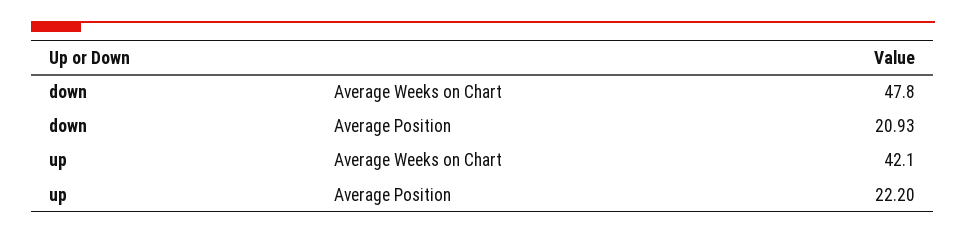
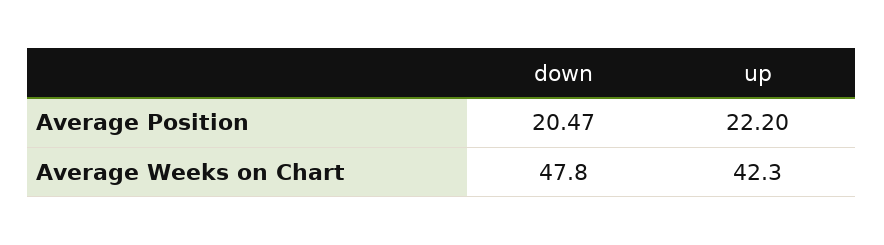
  {
    "down": {
      "Average Weeks on Chart": 47.8,
-     "Average Position": 20.93
+     "Average Position": 20.47
    },
    "up": {
-     "Average Weeks on Chart": 42.1,
+     "Average Weeks on Chart": 42.3,
      "Average Position": 22.2
    }
  }

